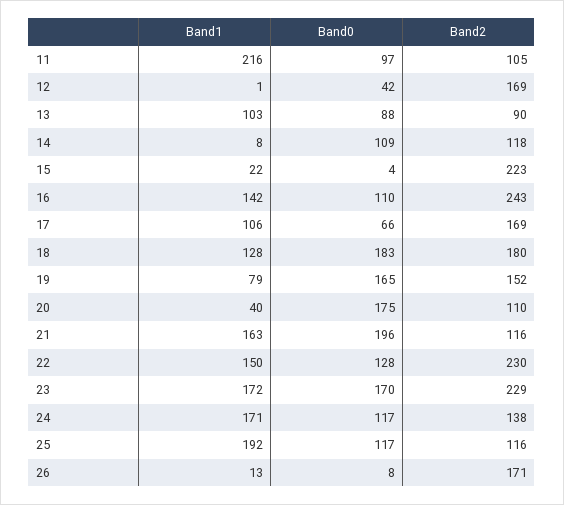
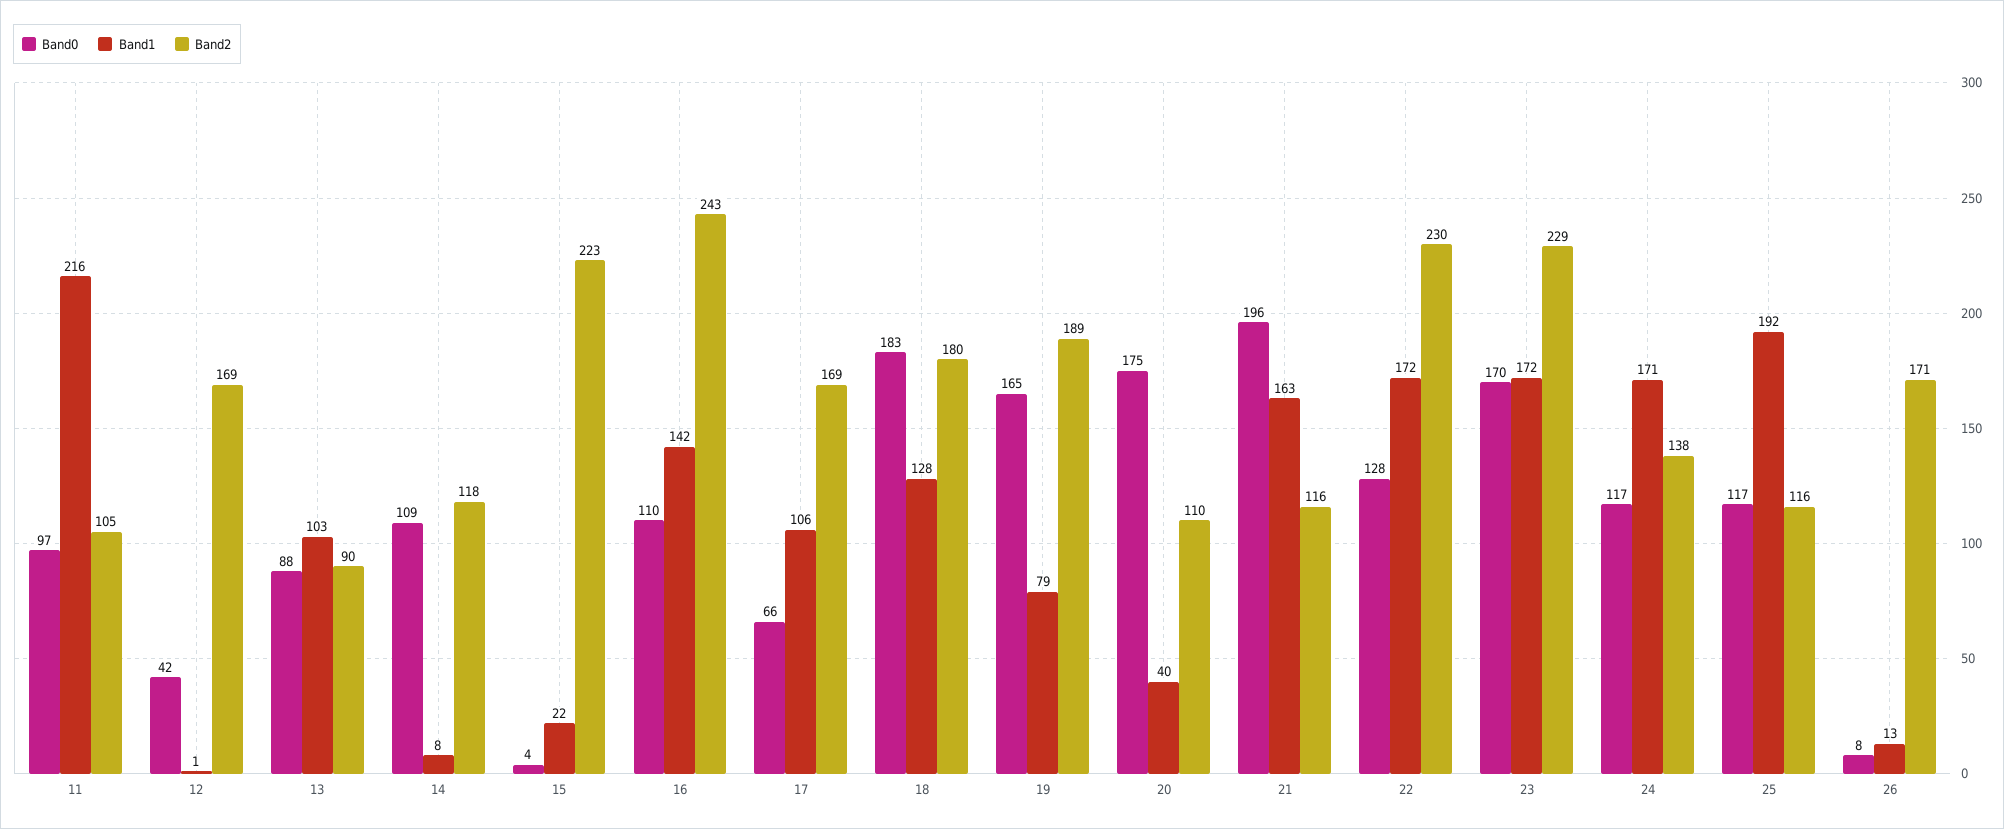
  {
    "Band1": {
      "11": 216,
      "12": 1,
      "13": 103,
      "14": 8,
      "15": 22,
      "16": 142,
      "17": 106,
      "18": 128,
      "19": 79,
      "20": 40,
      "21": 163,
-     "22": 150,
+     "22": 172,
      "23": 172,
      "24": 171,
      "25": 192,
      "26": 13
    },
    "Band0": {
      "11": 97,
      "12": 42,
      "13": 88,
      "14": 109,
      "15": 4,
      "16": 110,
      "17": 66,
      "18": 183,
      "19": 165,
      "20": 175,
      "21": 196,
      "22": 128,
      "23": 170,
      "24": 117,
      "25": 117,
      "26": 8
    },
    "Band2": {
      "11": 105,
      "12": 169,
      "13": 90,
      "14": 118,
      "15": 223,
      "16": 243,
      "17": 169,
      "18": 180,
-     "19": 152,
+     "19": 189,
      "20": 110,
      "21": 116,
      "22": 230,
      "23": 229,
      "24": 138,
      "25": 116,
      "26": 171
    }
  }

